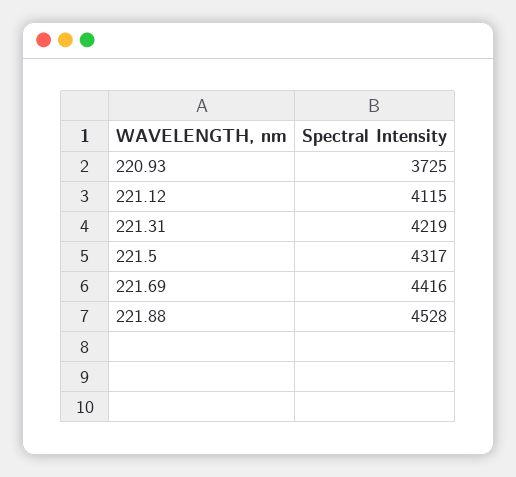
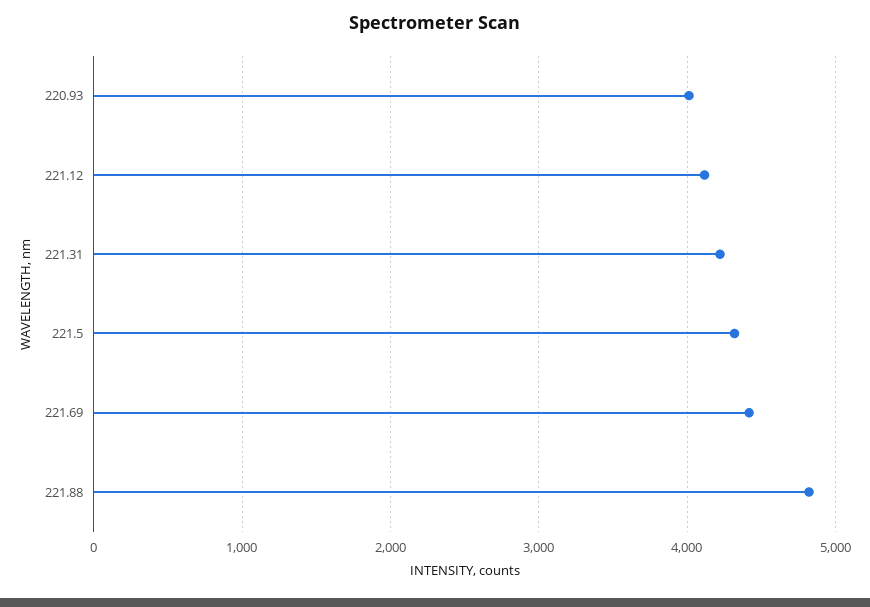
  {
-   "220.93": 3725,
+   "220.93": 4000,
    "221.12": 4115,
    "221.31": 4219,
    "221.5": 4317,
    "221.69": 4416,
-   "221.88": 4528
+   "221.88": 4800
  }

